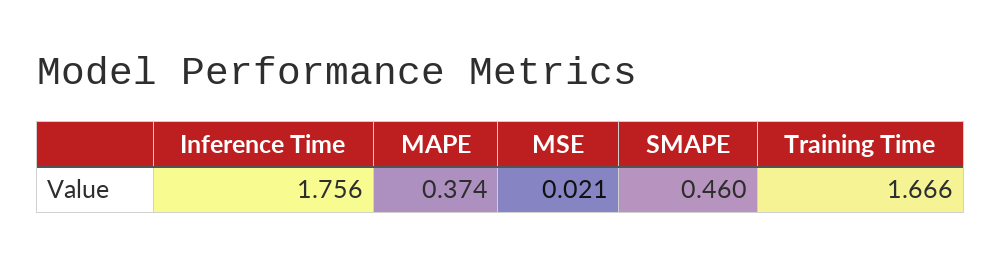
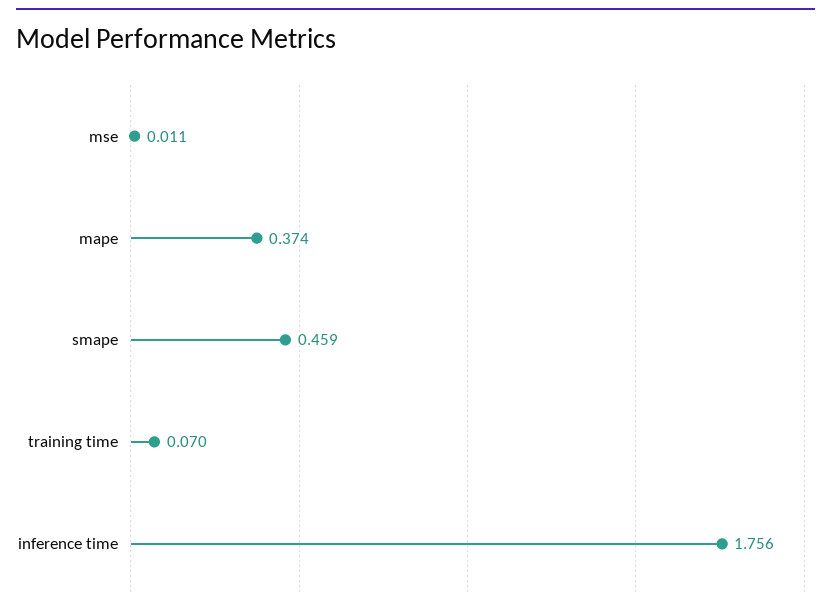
  {
    "Inference Time": 1.756,
    "MAPE": 0.374,
-   "MSE": 0.021,
+   "MSE": 0.011,
-   "SMAPE": 0.46,
+   "SMAPE": 0.459,
-   "Training Time": 1.666
+   "Training Time": 0.07
  }

